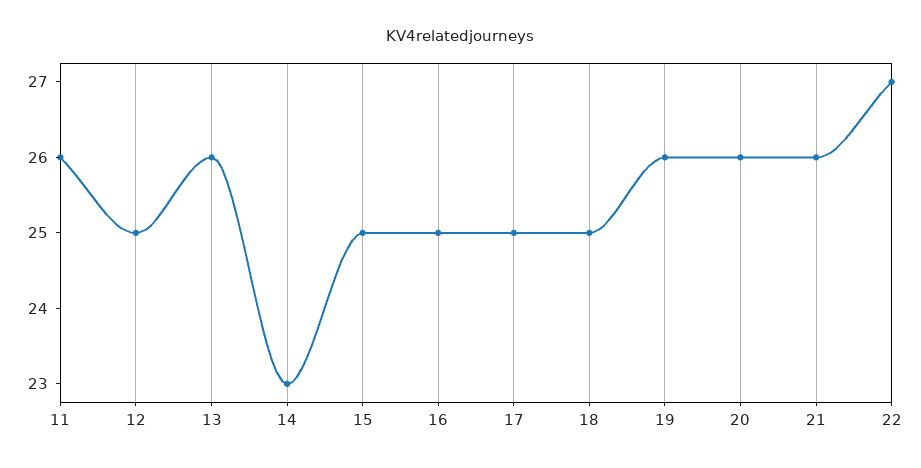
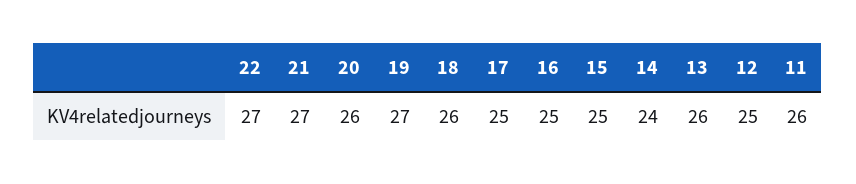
  {
    "11": 26,
    "12": 25,
    "13": 26,
-   "14": 23,
+   "14": 24,
    "15": 25,
    "16": 25,
    "17": 25,
-   "18": 25,
+   "18": 26,
-   "19": 26,
+   "19": 27,
    "20": 26,
-   "21": 26,
+   "21": 27,
    "22": 27
  }

